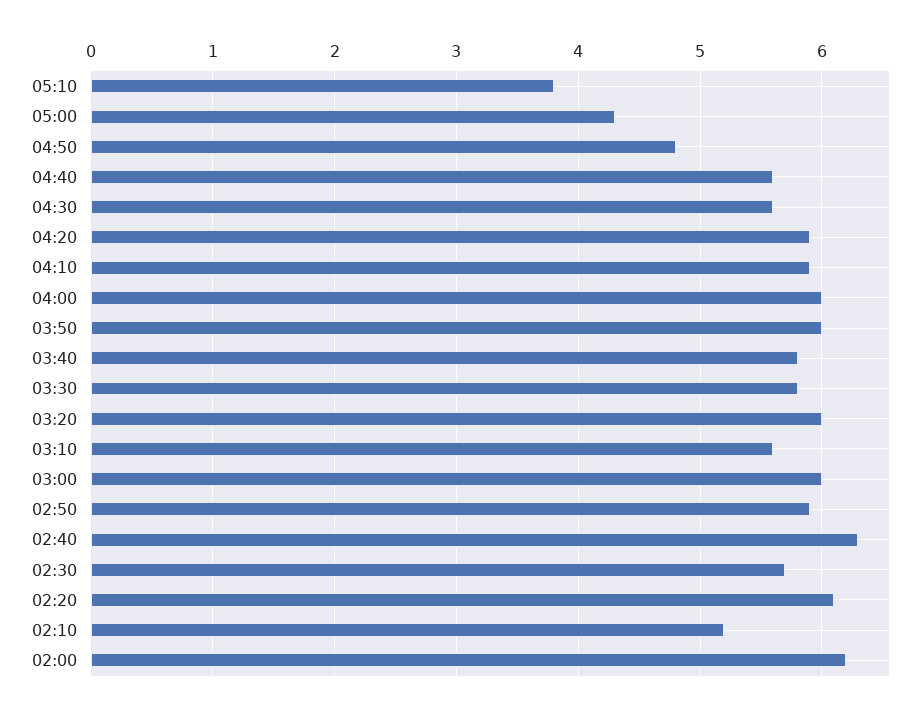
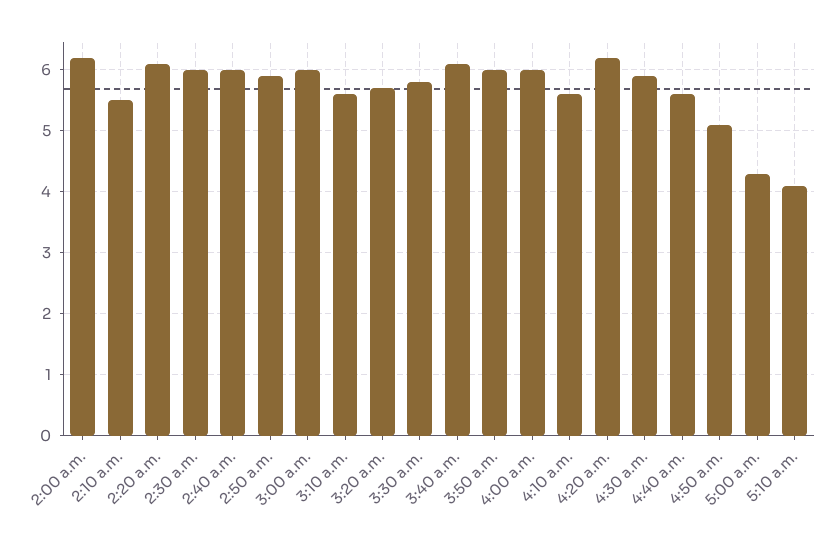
  {
-   "05:10": 3.8,
+   "05:10": 4.1,
    "05:00": 4.3,
-   "04:50": 4.8,
+   "04:50": 5.1,
    "04:40": 5.6,
-   "04:30": 5.6,
+   "04:30": 5.9,
-   "04:20": 5.9,
+   "04:20": 6.2,
-   "04:10": 5.9,
+   "04:10": 5.6,
    "04:00": 6,
    "03:50": 6,
-   "03:40": 5.8,
+   "03:40": 6.1,
    "03:30": 5.8,
-   "03:20": 6,
+   "03:20": 5.7,
    "03:10": 5.6,
    "03:00": 6,
    "02:50": 5.9,
-   "02:40": 6.3,
+   "02:40": 6,
-   "02:30": 5.7,
+   "02:30": 6,
    "02:20": 6.1,
-   "02:10": 5.2,
+   "02:10": 5.5,
    "02:00": 6.2
  }

